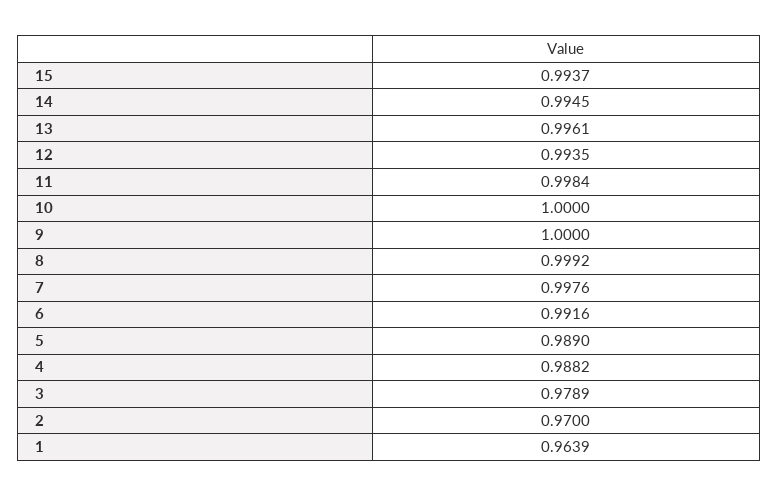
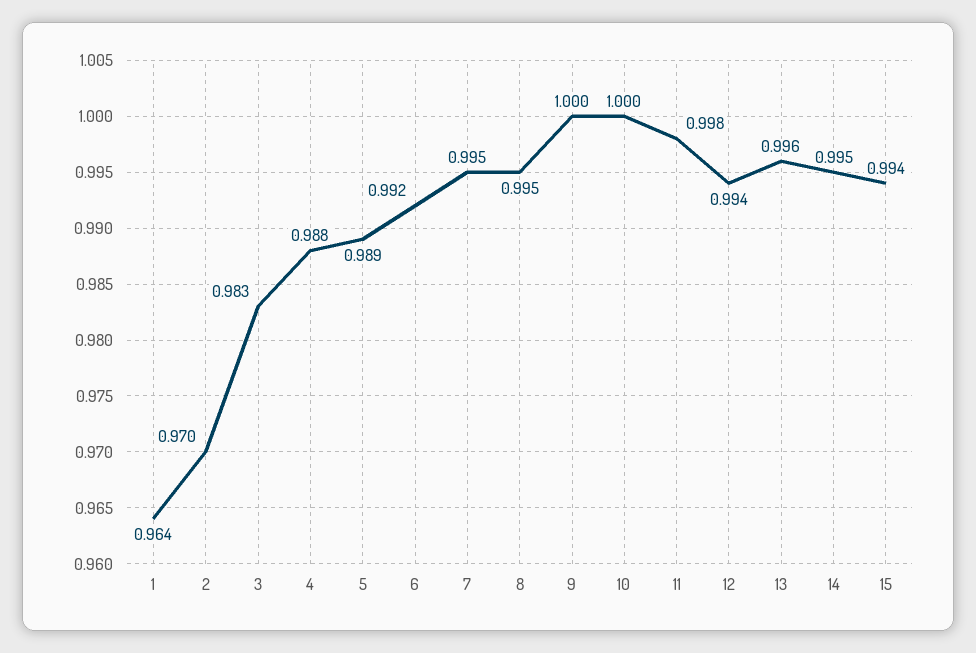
  {
    "15": 0.9937,
    "14": 0.9945,
    "13": 0.9961,
    "12": 0.9935,
    "11": 0.9984,
    "10": 1,
    "9": 1,
-   "8": 0.9992,
+   "8": 0.995,
-   "7": 0.9976,
+   "7": 0.995,
    "6": 0.9916,
    "5": 0.989,
    "4": 0.9882,
-   "3": 0.9789,
+   "3": 0.983,
    "2": 0.97,
    "1": 0.9639
  }

